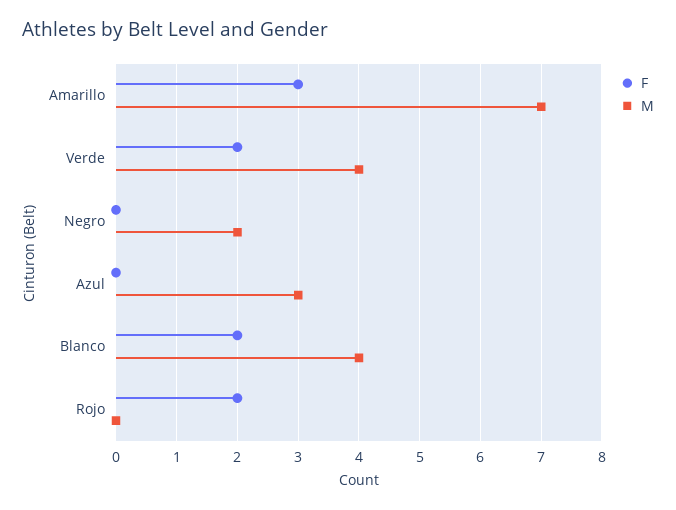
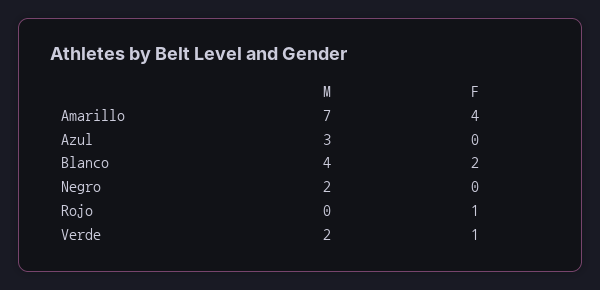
  {
    "F": {
-     "Amarillo": 3,
+     "Amarillo": 4,
-     "Verde": 2,
+     "Verde": 1,
      "Negro": 0,
      "Azul": 0,
      "Blanco": 2,
-     "Rojo": 2
+     "Rojo": 1
    },
    "M": {
      "Amarillo": 7,
-     "Verde": 4,
+     "Verde": 2,
      "Negro": 2,
      "Azul": 3,
      "Blanco": 4,
      "Rojo": 0
    }
  }

